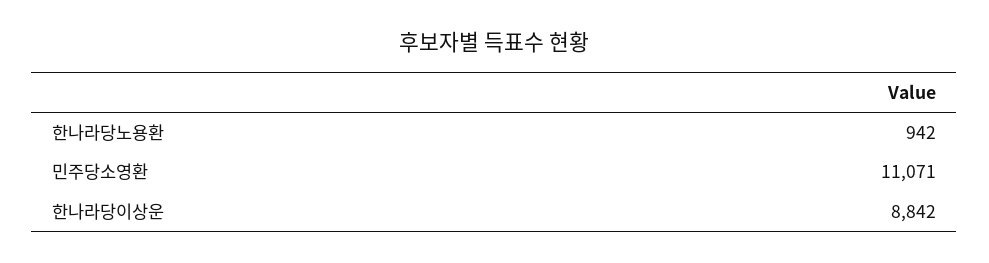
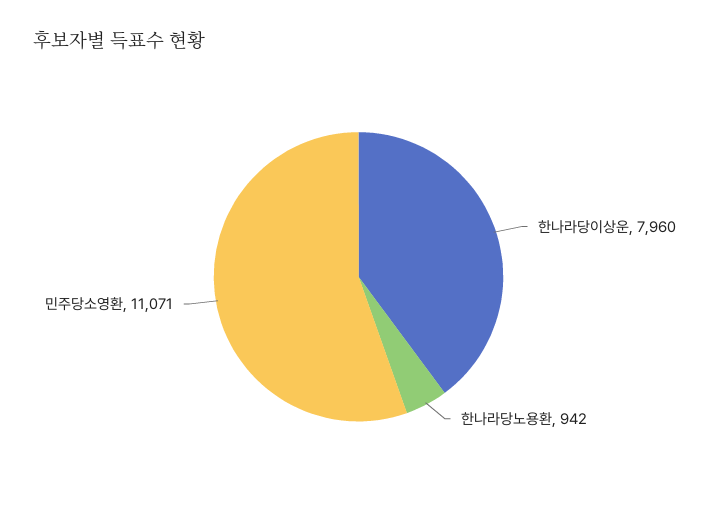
  {
    "한나라당노용환": 942,
    "민주당소영환": 11071,
-   "한나라당이상운": 8842
+   "한나라당이상운": 7960
  }

